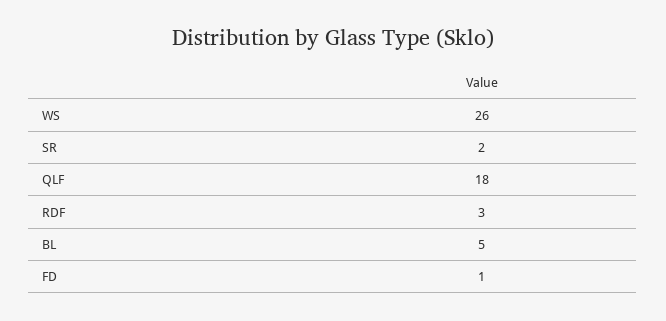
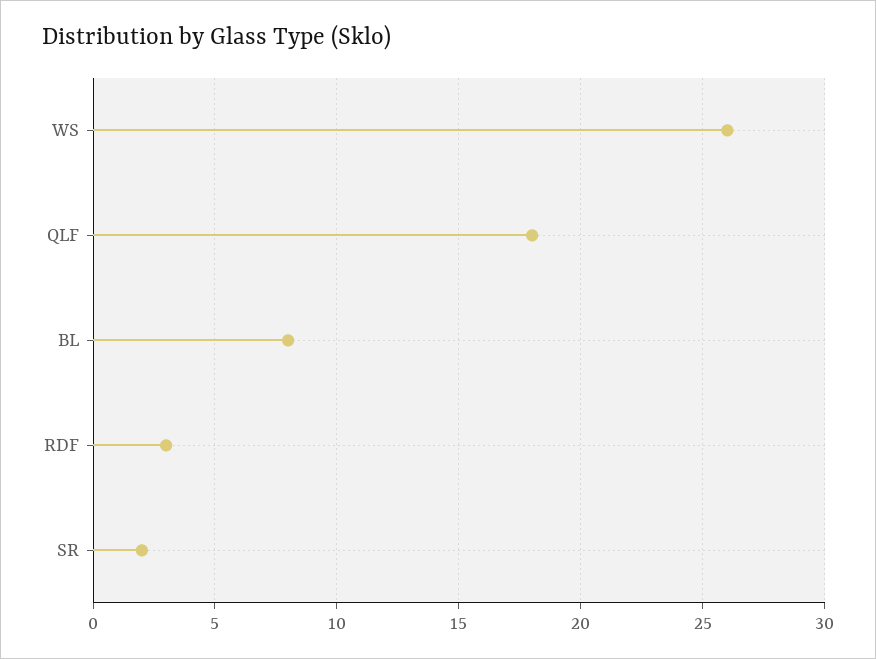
  {
    "WS": 26,
    "SR": 2,
    "QLF": 18,
    "RDF": 3,
-   "BL": 5,
+   "BL": 8
-   "FD": 1
  }

